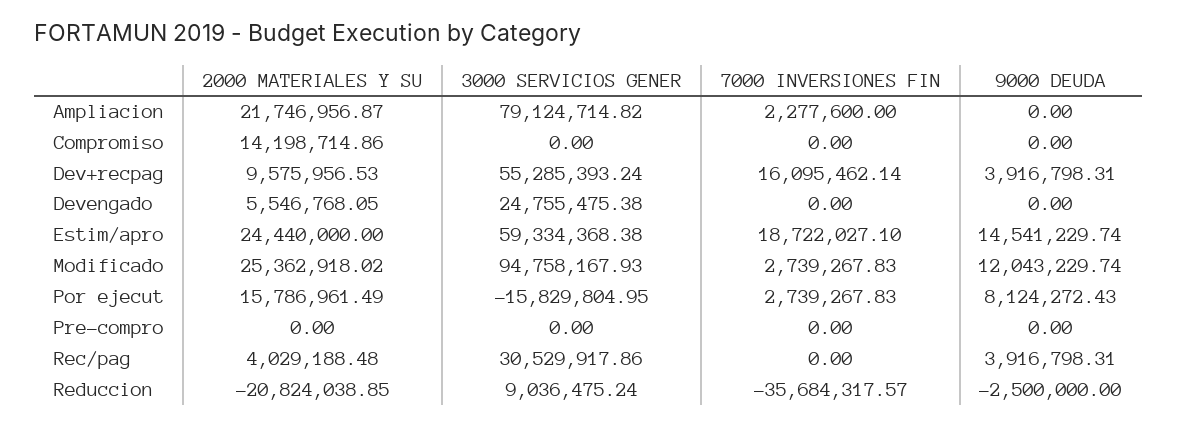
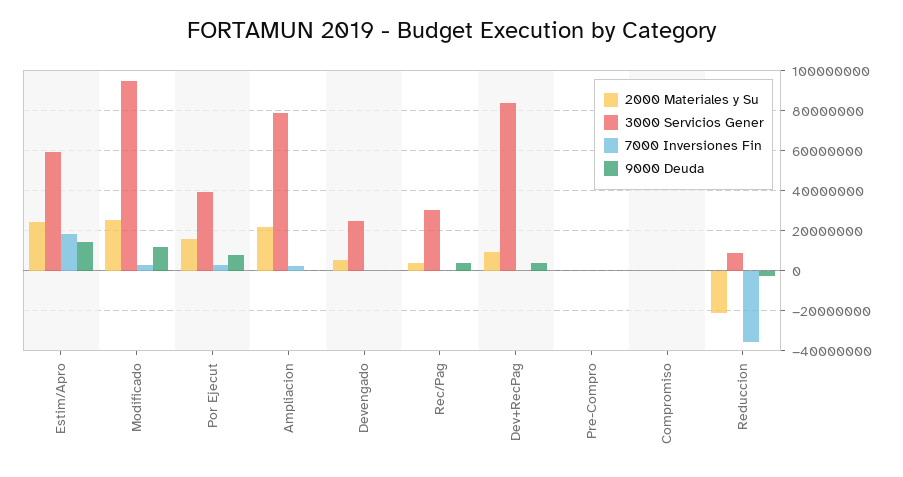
  {
    "2000 MATERIALES Y SU": {
      "Ampliacion": 21746956.87,
-     "Compromiso": 14198714.86,
+     "Compromiso": 0,
      "Dev+recpag": 9575956.53,
      "Devengado": 5546768.05,
      "Estim/apro": 24440000,
      "Modificado": 25362918.02,
      "Por ejecut": 15786961.49,
      "Pre-compro": 0,
      "Rec/pag": 4029188.48,
      "Reduccion": -20824038.85
    },
    "3000 SERVICIOS GENER": {
      "Ampliacion": 79124714.82,
      "Compromiso": 0,
-     "Dev+recpag": 55285393.24,
+     "Dev+recpag": 85000000,
      "Devengado": 24755475.38,
      "Estim/apro": 59334368.38,
      "Modificado": 94758167.93,
-     "Por ejecut": -15829804.95,
+     "Por ejecut": 40000000,
      "Pre-compro": 0,
      "Rec/pag": 30529917.86,
      "Reduccion": 9036475.24
    },
    "7000 INVERSIONES FIN": {
      "Ampliacion": 2277600,
      "Compromiso": 0,
-     "Dev+recpag": 16095462.14,
+     "Dev+recpag": 0,
      "Devengado": 0,
      "Estim/apro": 18722027.1,
      "Modificado": 2739267.83,
      "Por ejecut": 2739267.83,
      "Pre-compro": 0,
      "Rec/pag": 0,
      "Reduccion": -35684317.57
    },
    "9000 DEUDA": {
      "Ampliacion": 0,
      "Compromiso": 0,
      "Dev+recpag": 3916798.31,
      "Devengado": 0,
      "Estim/apro": 14541229.74,
      "Modificado": 12043229.74,
      "Por ejecut": 8124272.43,
      "Pre-compro": 0,
      "Rec/pag": 3916798.31,
      "Reduccion": -2500000
    }
  }

